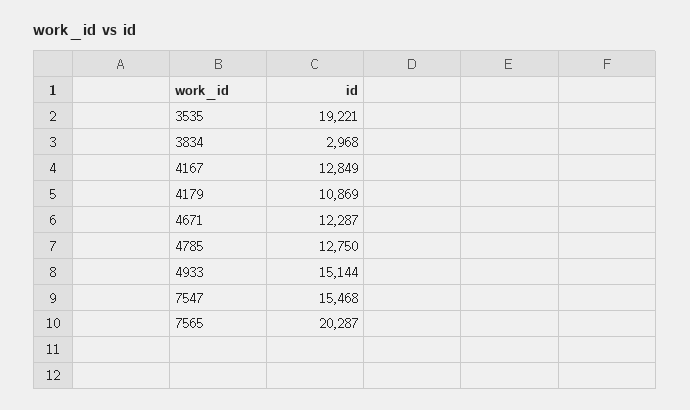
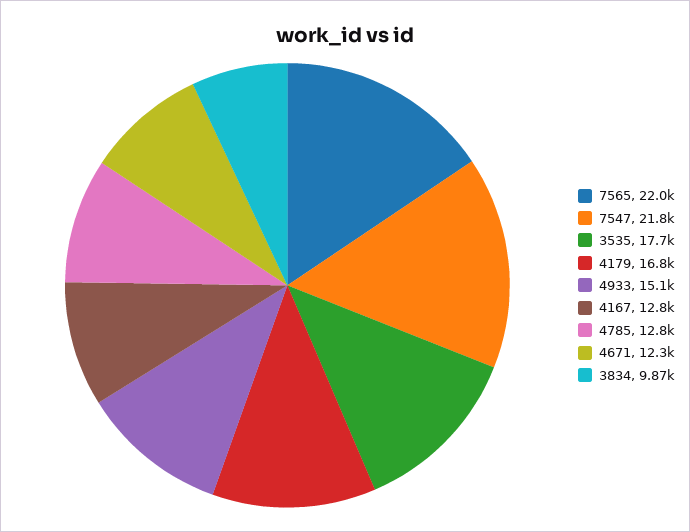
  {
-   "3535": 19221,
+   "3535": 17700,
-   "3834": 2968,
+   "3834": 9870,
    "4167": 12849,
-   "4179": 10869,
+   "4179": 16800,
    "4671": 12287,
    "4785": 12750,
    "4933": 15144,
-   "7547": 15468,
+   "7547": 21800,
-   "7565": 20287
+   "7565": 22000
  }

